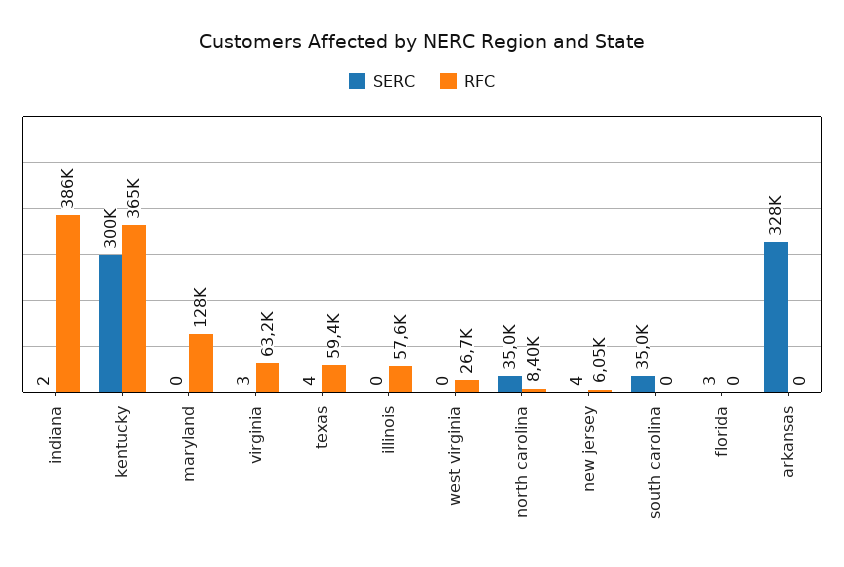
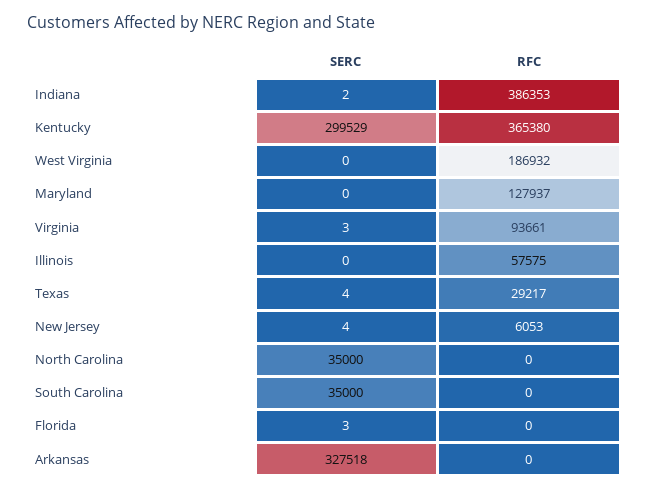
  {
    "SERC": {
      "indiana": 2,
      "kentucky": 299529,
      "maryland": 0,
      "virginia": 3,
      "texas": 4,
      "illinois": 0,
      "west virginia": 0,
      "north carolina": 35000,
      "new jersey": 4,
      "south carolina": 35000,
      "florida": 3,
      "arkansas": 327518
    },
    "RFC": {
      "indiana": 386353,
      "kentucky": 365380,
      "maryland": 127937,
-     "virginia": 63200,
+     "virginia": 93661,
-     "texas": 59400,
+     "texas": 29217,
      "illinois": 57575,
-     "west virginia": 26700,
+     "west virginia": 186932,
-     "north carolina": 8400,
+     "north carolina": 0,
      "new jersey": 6053,
      "south carolina": 0,
      "florida": 0,
      "arkansas": 0
    }
  }

